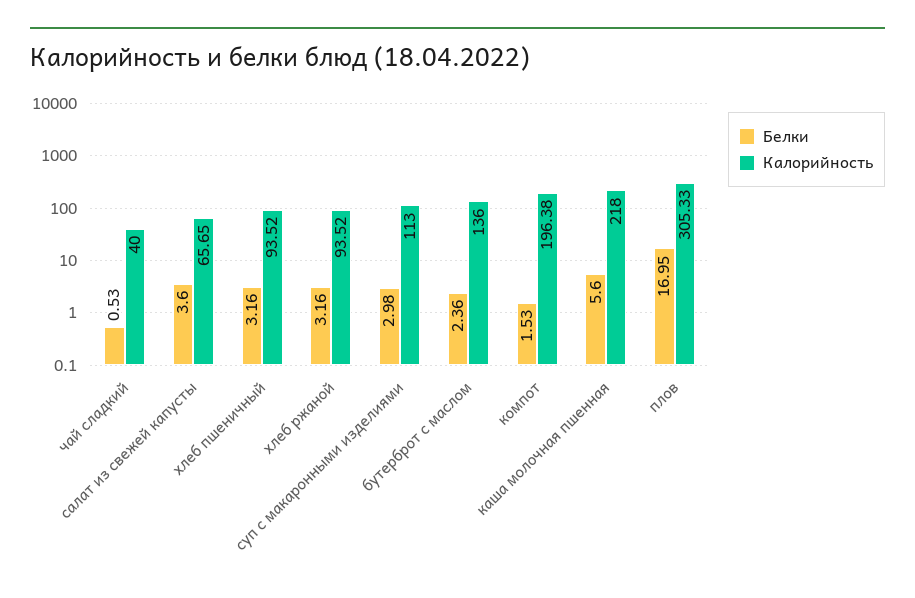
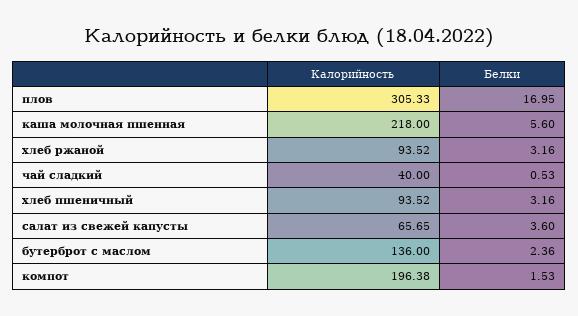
  {
    "Белки": {
      "чай сладкий": 0.53,
      "салат из свежей капусты": 3.6,
      "хлеб пшеничный": 3.16,
      "хлеб ржаной": 3.16,
-     "суп с макаронными изделиями": 2.98,
      "бутерброт с маслом": 2.36,
      "компот": 1.53,
      "каша молочная пшенная": 5.6,
      "плов": 16.95
    },
    "Калорийность": {
      "чай сладкий": 40,
      "салат из свежей капусты": 65.65,
      "хлеб пшеничный": 93.52,
      "хлеб ржаной": 93.52,
-     "суп с макаронными изделиями": 113,
      "бутерброт с маслом": 136,
      "компот": 196.38,
      "каша молочная пшенная": 218,
      "плов": 305.33
    }
  }

